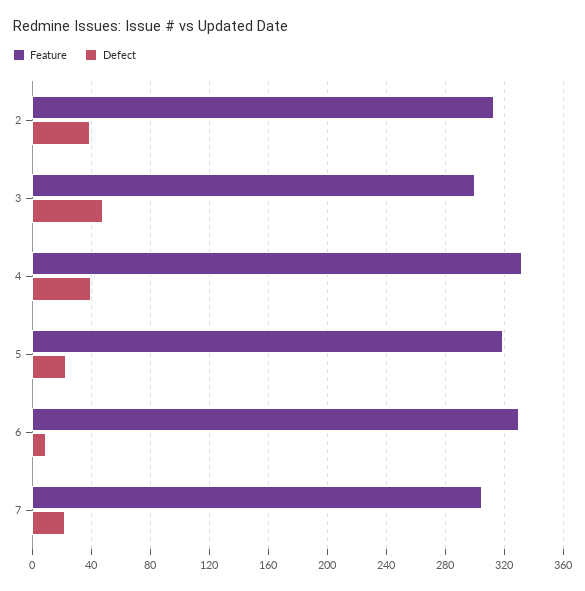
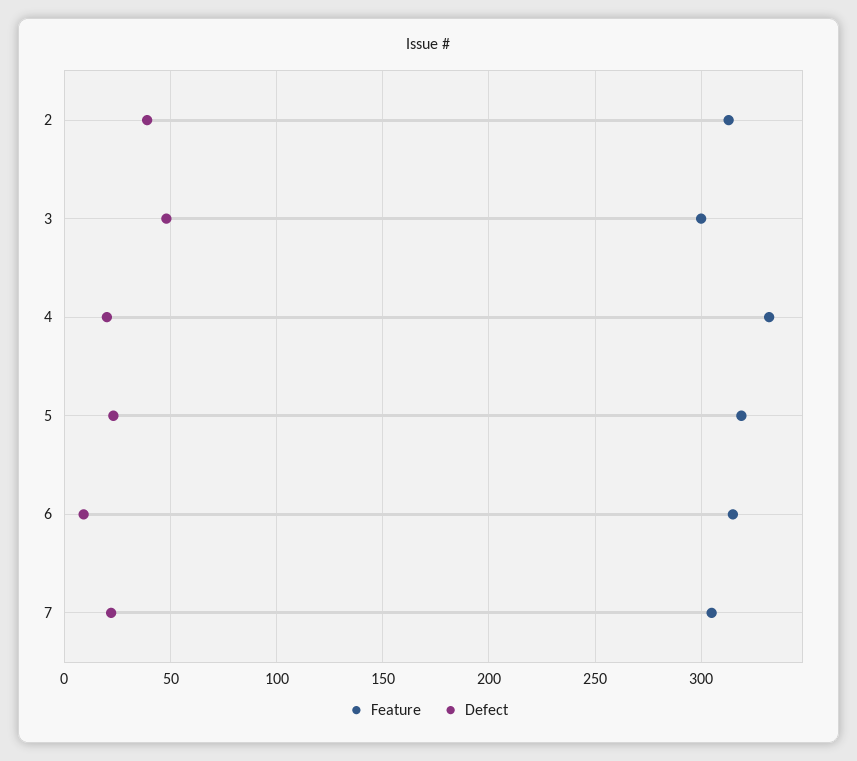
  {
    "Feature": {
      "2": 315,
      "3": 300,
      "4": 330,
      "5": 320,
-     "6": 330,
+     "6": 315,
      "7": 305
    },
    "Defect": {
      "2": 40,
      "3": 50,
-     "4": 40,
+     "4": 20,
      "5": 25,
      "6": 10,
      "7": 20
    }
  }

